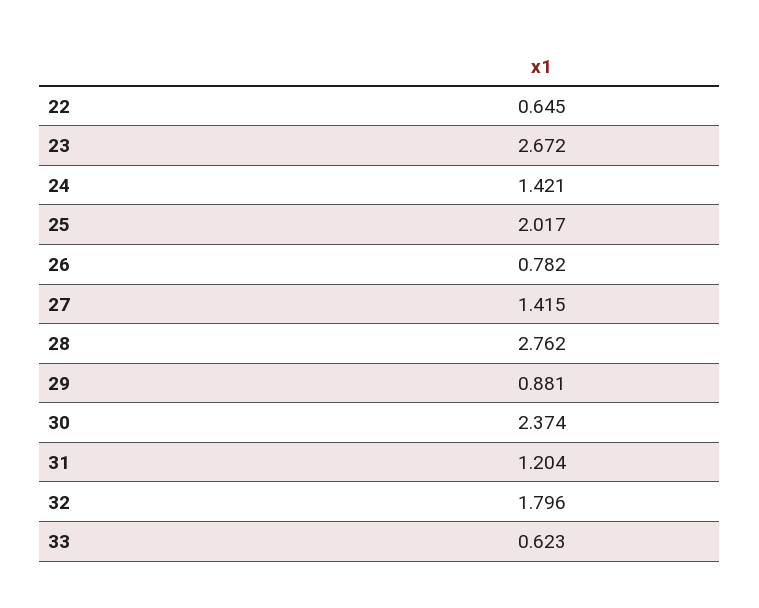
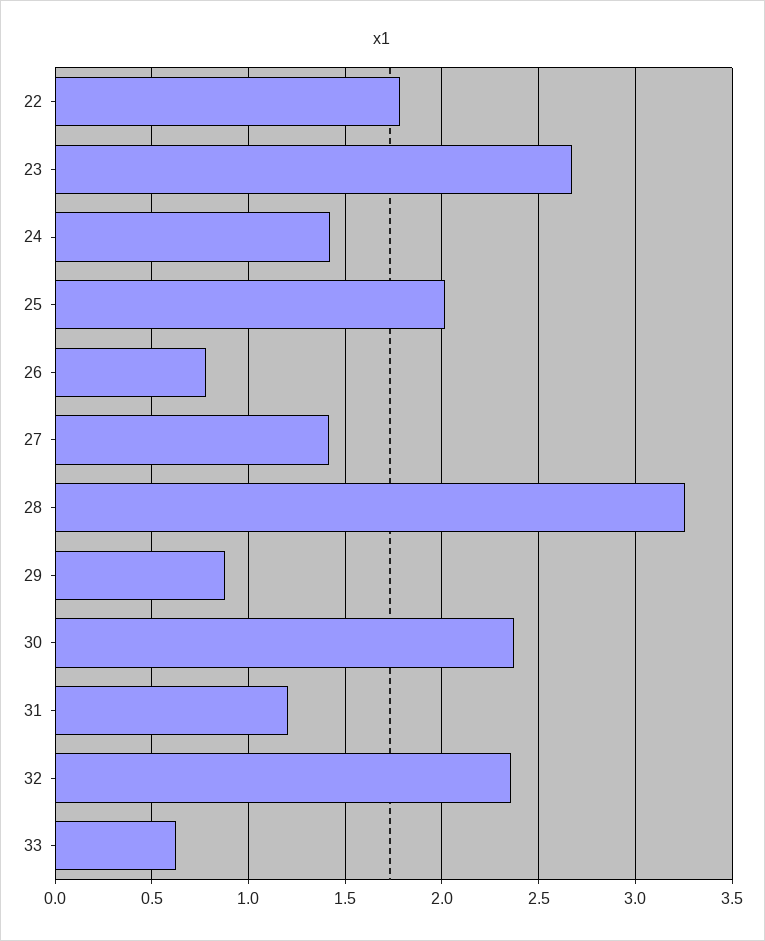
  {
-   "22": 0.645,
+   "22": 1.8,
    "23": 2.672,
    "24": 1.421,
    "25": 2.017,
    "26": 0.782,
    "27": 1.415,
-   "28": 2.762,
+   "28": 3.25,
    "29": 0.881,
    "30": 2.374,
    "31": 1.204,
-   "32": 1.796,
+   "32": 2.35,
    "33": 0.623
  }

